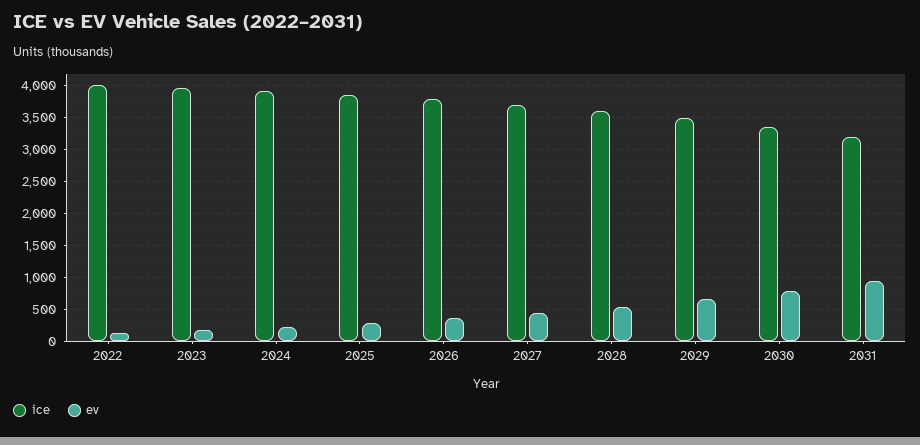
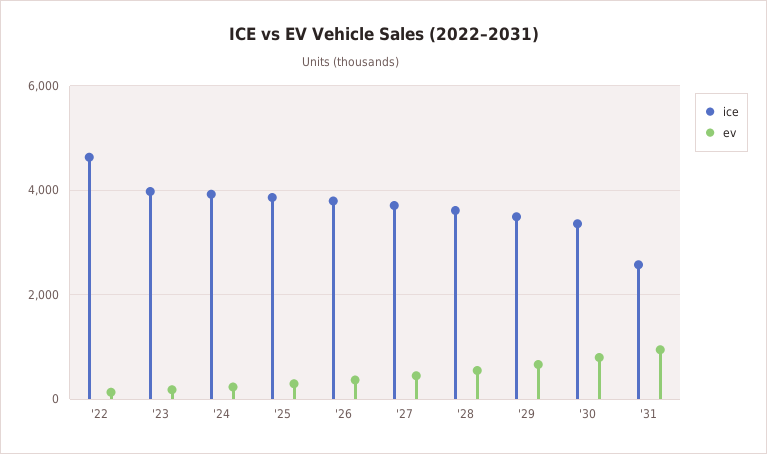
  {
    "ice": {
-     "2022": 4000,
+     "2022": 4600,
      "2023": 4000,
      "2024": 3900,
      "2025": 3900,
      "2026": 3800,
      "2027": 3700,
      "2028": 3600,
      "2029": 3500,
      "2030": 3400,
-     "2031": 3200
+     "2031": 2600
    },
    "ev": {
      "2022": 100,
      "2023": 200,
      "2024": 200,
      "2025": 300,
      "2026": 400,
      "2027": 400,
      "2028": 500,
      "2029": 700,
      "2030": 800,
      "2031": 900
    }
  }

